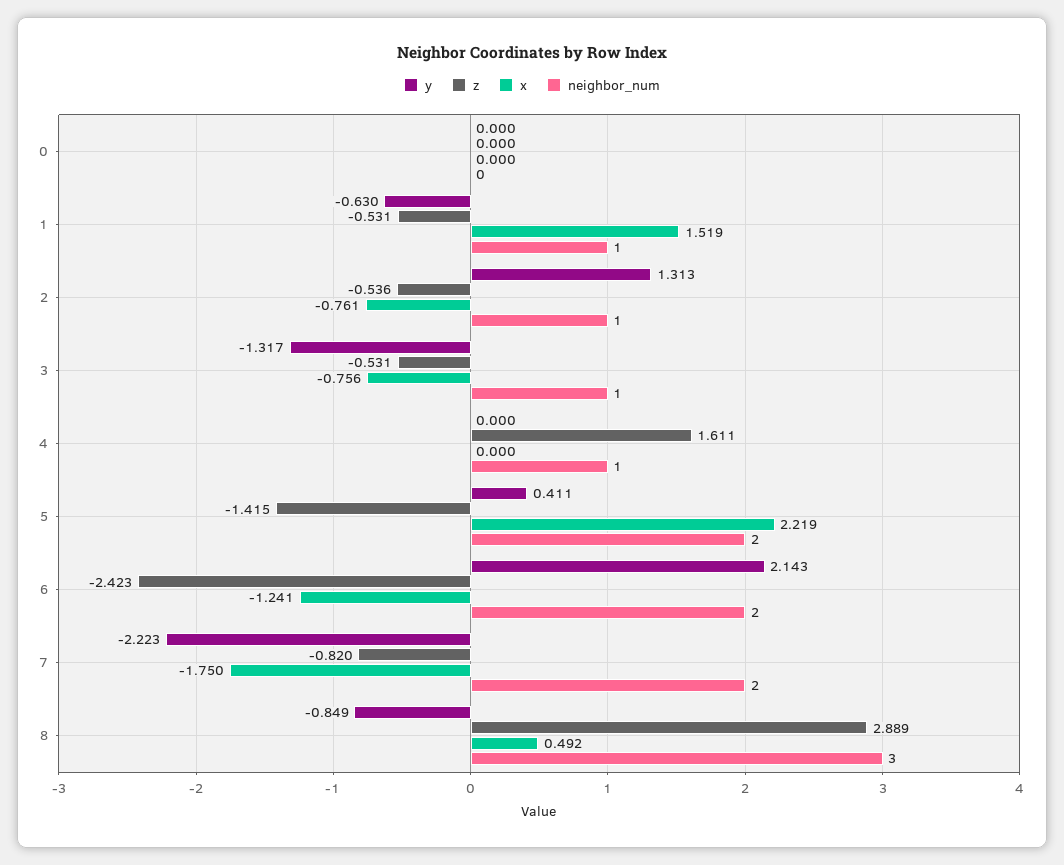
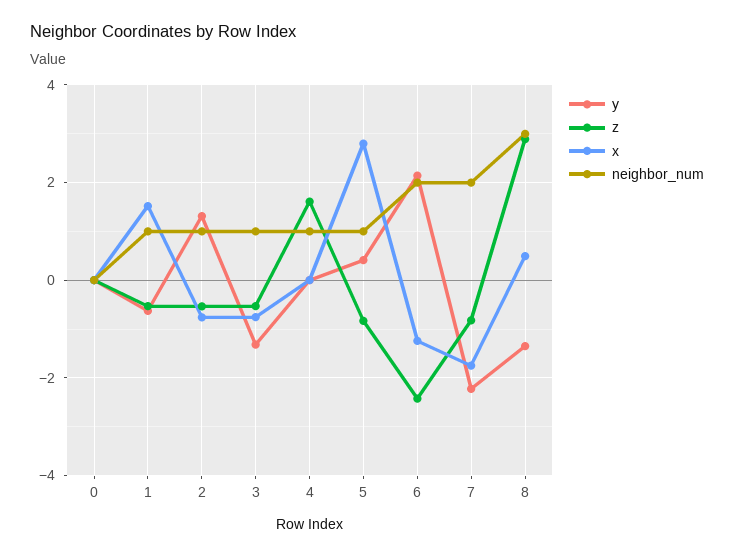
  {
    "y": {
      "0": 0,
      "1": -0.63,
      "2": 1.313,
      "3": -1.317,
      "4": 0,
      "5": 0.411,
      "6": 2.143,
      "7": -2.223,
-     "8": -0.849
+     "8": -1.4
    },
    "z": {
      "0": 0,
      "1": -0.531,
      "2": -0.536,
      "3": -0.531,
      "4": 1.611,
-     "5": -1.415,
+     "5": -0.8,
      "6": -2.423,
      "7": -0.82,
      "8": 2.889
    },
    "x": {
      "0": 0,
      "1": 1.519,
      "2": -0.761,
      "3": -0.756,
      "4": 0,
-     "5": 2.219,
+     "5": 2.8,
      "6": -1.241,
      "7": -1.75,
      "8": 0.492
    },
    "neighbor_num": {
      "0": 0,
      "1": 1,
      "2": 1,
      "3": 1,
      "4": 1,
-     "5": 2,
+     "5": 1,
      "6": 2,
      "7": 2,
      "8": 3
    }
  }

